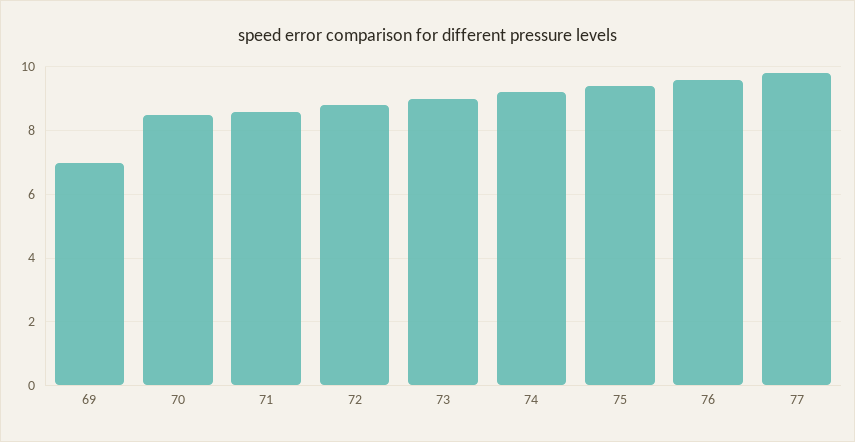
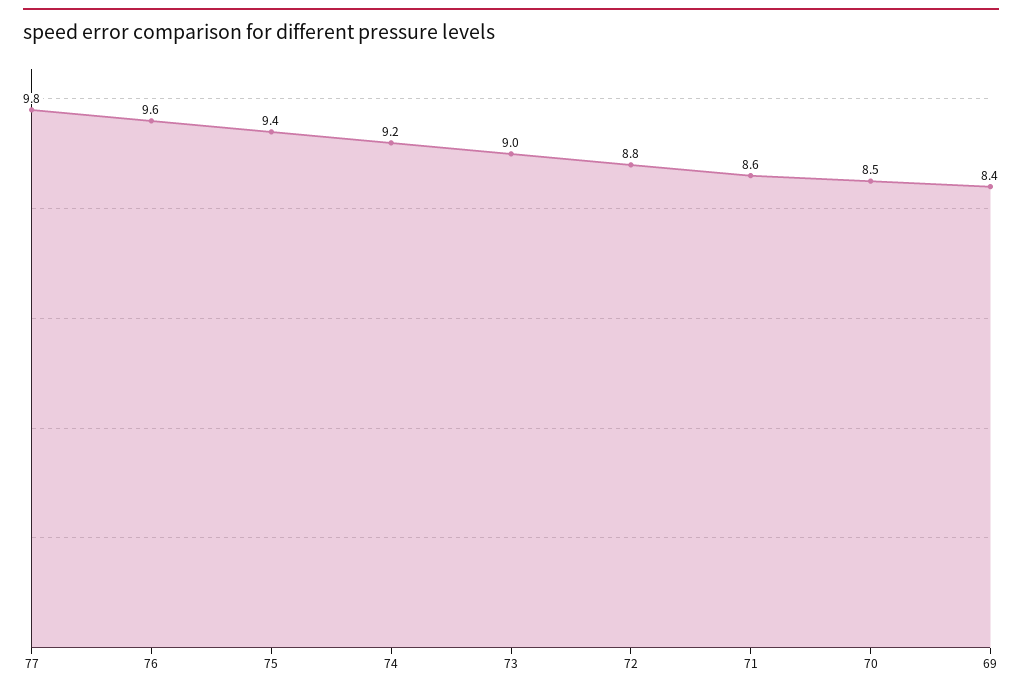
  {
-   "69": 7,
+   "69": 8.4,
    "70": 8.5,
    "71": 8.6,
    "72": 8.8,
    "73": 9,
    "74": 9.2,
    "75": 9.4,
    "76": 9.6,
    "77": 9.8
  }

